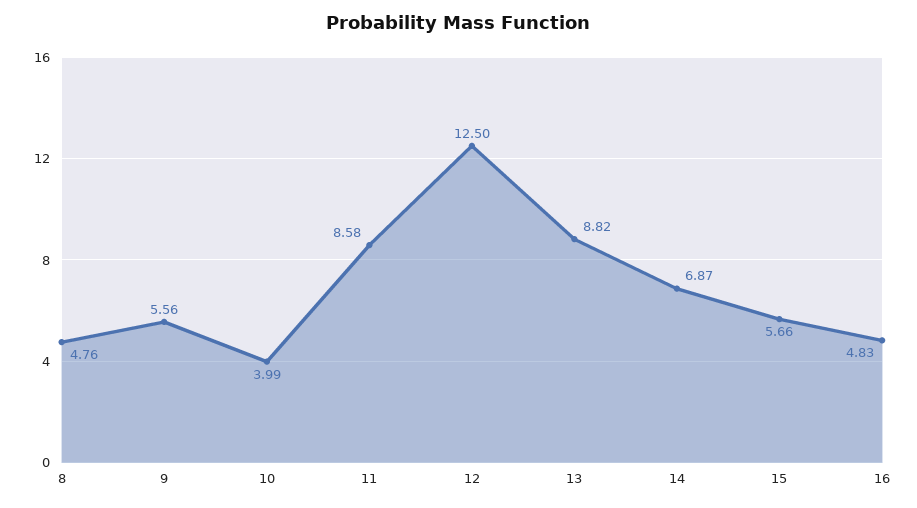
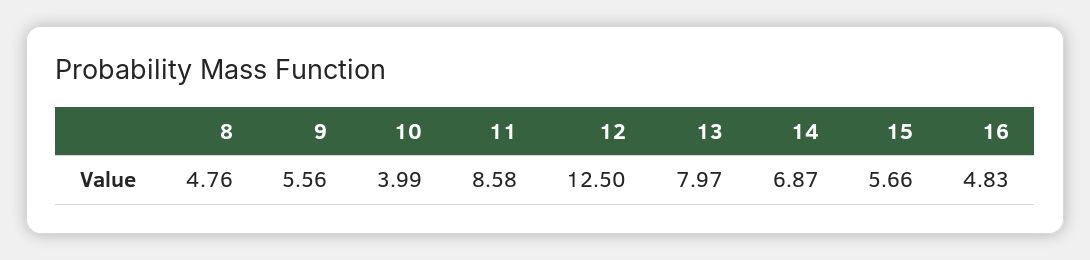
  {
    "8": 4.76,
    "9": 5.56,
    "10": 3.99,
    "11": 8.58,
    "12": 12.5,
-   "13": 8.82,
+   "13": 7.97,
    "14": 6.87,
    "15": 5.66,
    "16": 4.83
  }

